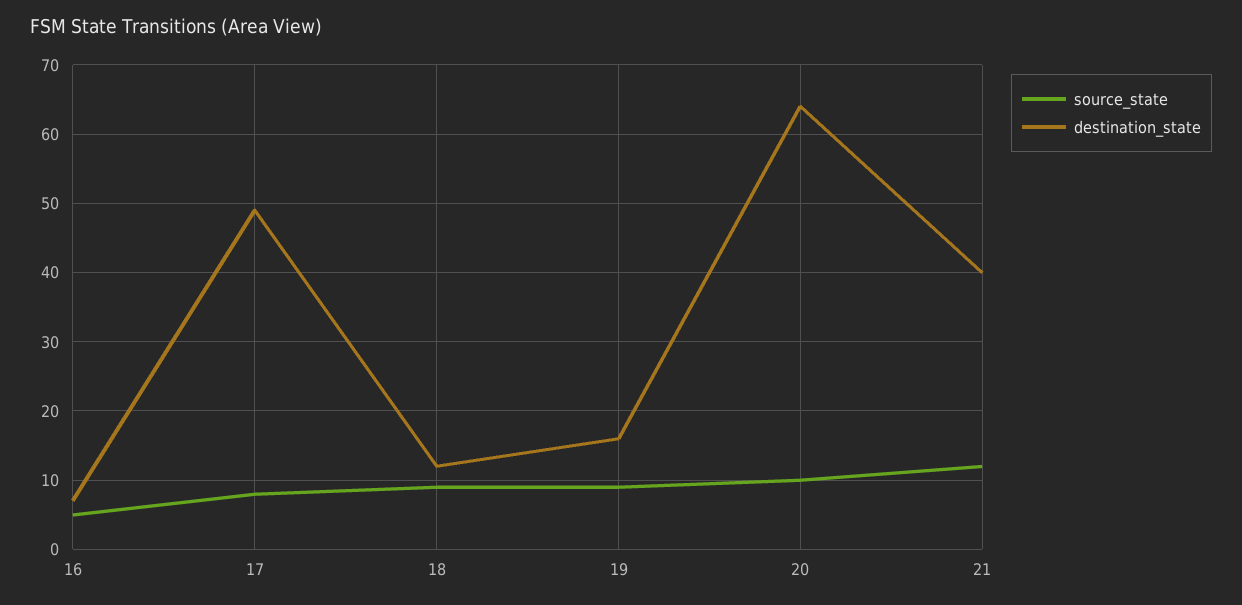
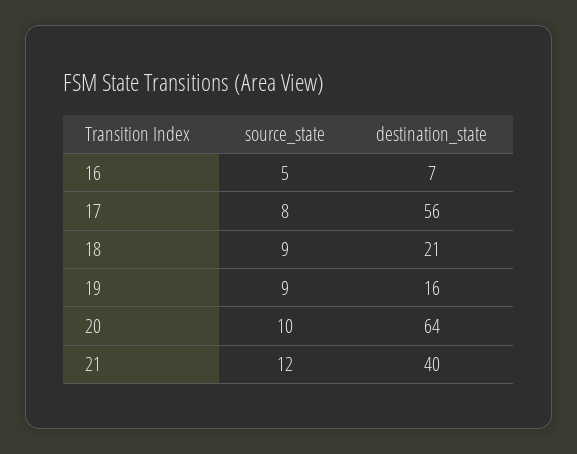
  {
    "source_state": {
      "16": 5,
      "17": 8,
      "18": 9,
      "19": 9,
      "20": 10,
      "21": 12
    },
    "destination_state": {
      "16": 7,
-     "17": 49,
+     "17": 56,
-     "18": 12,
+     "18": 21,
      "19": 16,
      "20": 64,
      "21": 40
    }
  }

